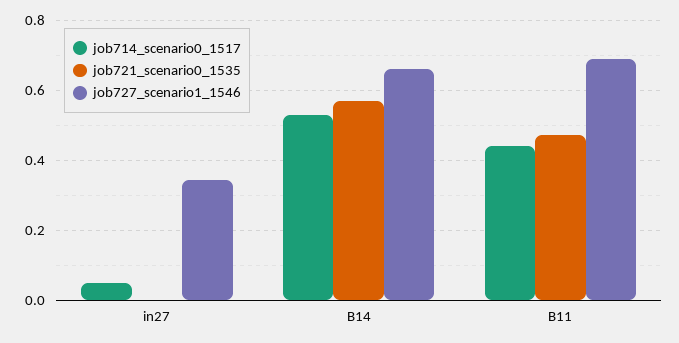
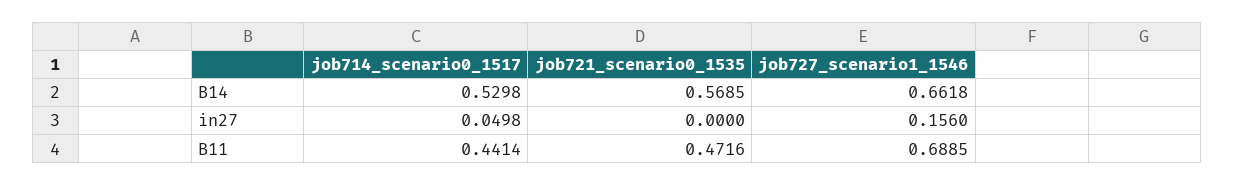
  {
    "job714_scenario0_1517": {
      "in27": 0.0498,
      "B14": 0.5298,
      "B11": 0.4414
    },
    "job721_scenario0_1535": {
      "in27": 0,
      "B14": 0.5685,
      "B11": 0.4716
    },
    "job727_scenario1_1546": {
-     "in27": 0.34,
+     "in27": 0.156,
      "B14": 0.6618,
      "B11": 0.6885
    }
  }

